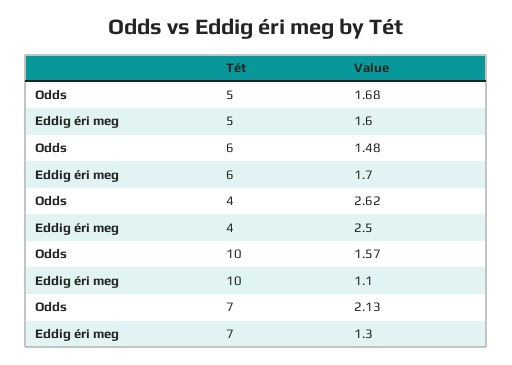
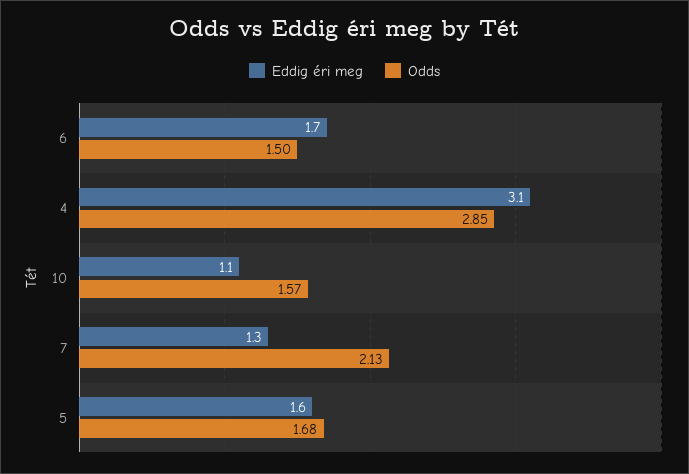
  {
    "Odds": {
      "5": 1.68,
-     "6": 1.48,
+     "6": 1.5,
-     "4": 2.62,
+     "4": 2.85,
      "10": 1.57,
      "7": 2.13
    },
    "Eddig éri meg": {
      "5": 1.6,
      "6": 1.7,
-     "4": 2.5,
+     "4": 3.1,
      "10": 1.1,
      "7": 1.3
    }
  }

